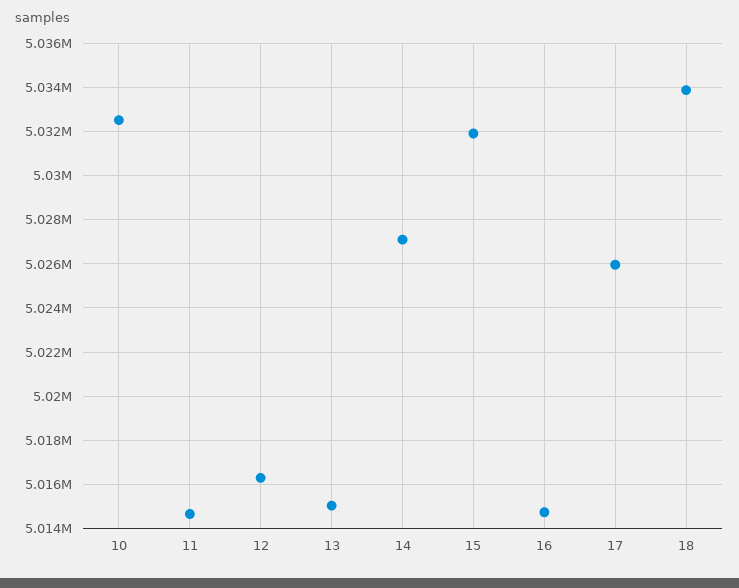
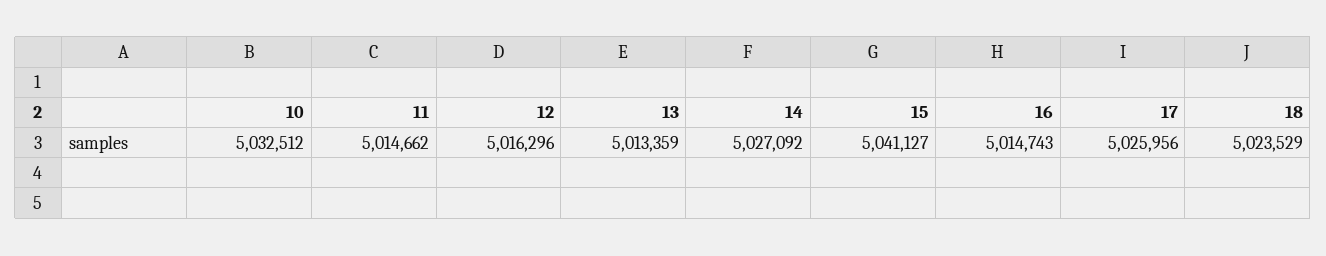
  {
    "10": 5032512,
    "11": 5014662,
    "12": 5016296,
-   "13": 5015000,
+   "13": 5013359,
    "14": 5027092,
-   "15": 5032000,
+   "15": 5041127,
    "16": 5014743,
    "17": 5025956,
-   "18": 5034000
+   "18": 5023529
  }

